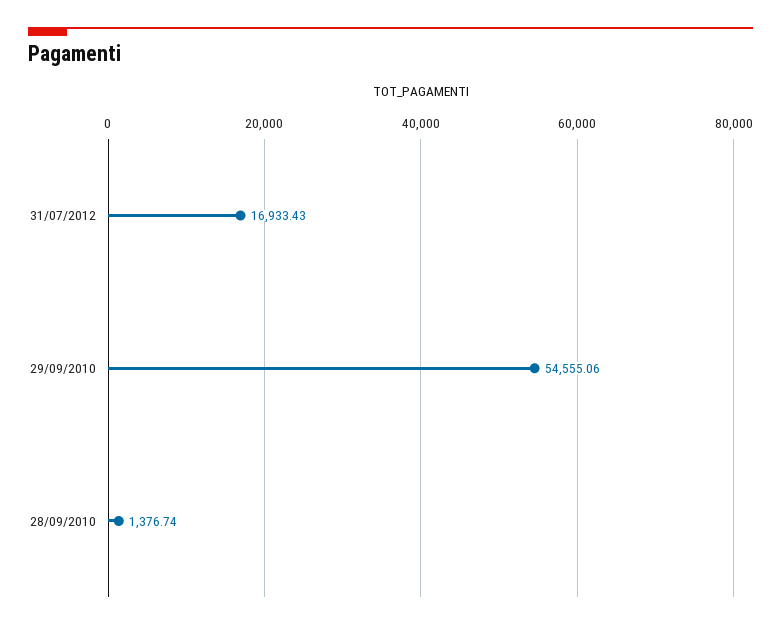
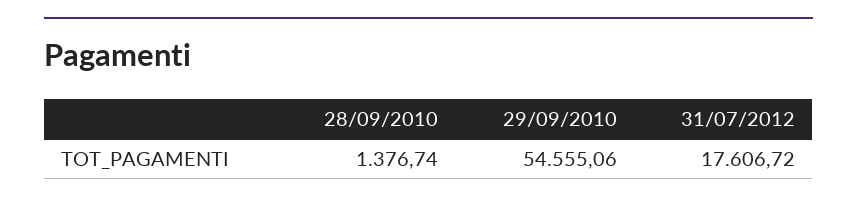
  {
-   "31/07/2012": 16933.43,
+   "31/07/2012": 17606.72,
    "29/09/2010": 54555.06,
    "28/09/2010": 1376.74
  }

